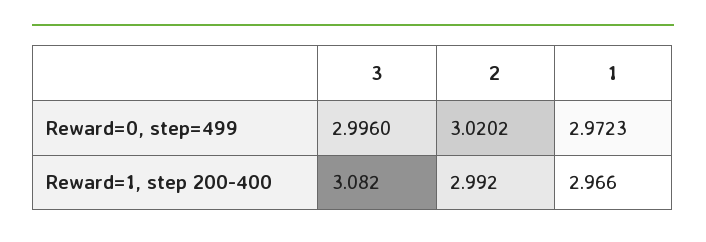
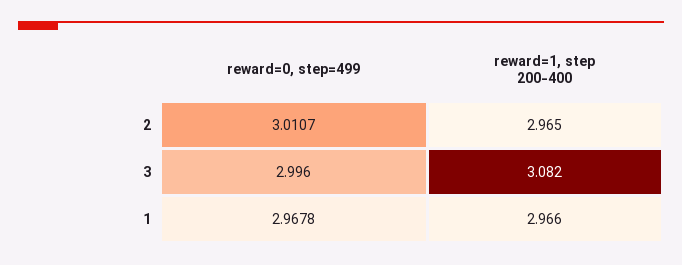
  {
    "3": {
      "Reward=0, step=499": 2.996,
      "Reward=1, step 200-400": 3.082
    },
    "2": {
-     "Reward=0, step=499": 3.0202,
+     "Reward=0, step=499": 3.0107,
-     "Reward=1, step 200-400": 2.992
+     "Reward=1, step 200-400": 2.965
    },
    "1": {
-     "Reward=0, step=499": 2.9723,
+     "Reward=0, step=499": 2.9678,
      "Reward=1, step 200-400": 2.966
    }
  }

